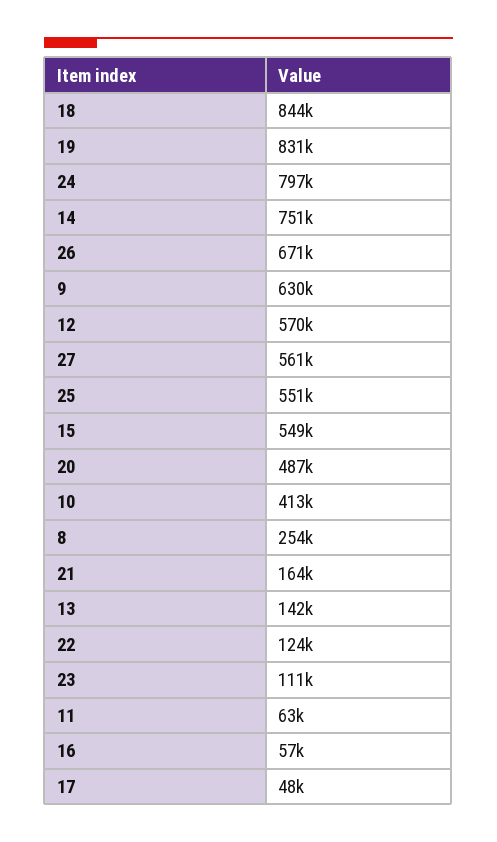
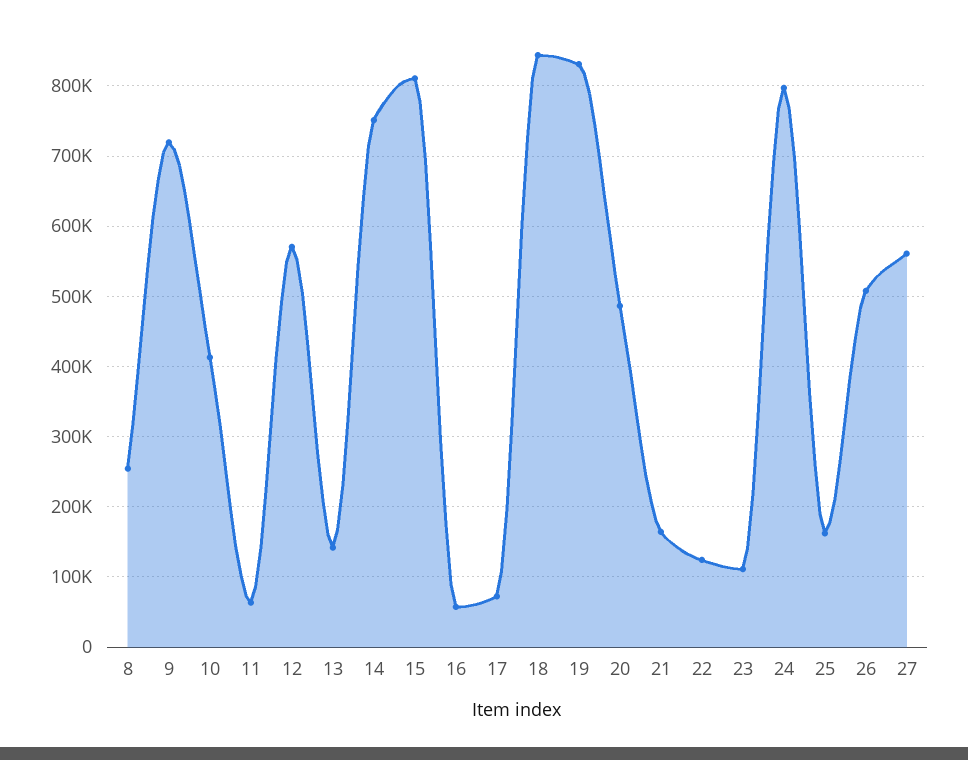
  {
    "18": 844000,
    "19": 831000,
    "24": 797000,
    "14": 751000,
-   "26": 671000,
+   "26": 510000,
-   "9": 630000,
+   "9": 720000,
    "12": 570000,
    "27": 561000,
-   "25": 551000,
+   "25": 160000,
-   "15": 549000,
+   "15": 810000,
    "20": 487000,
    "10": 413000,
    "8": 254000,
    "21": 164000,
    "13": 142000,
    "22": 124000,
    "23": 111000,
    "11": 63000,
    "16": 57000,
-   "17": 48000
+   "17": 70000
  }

